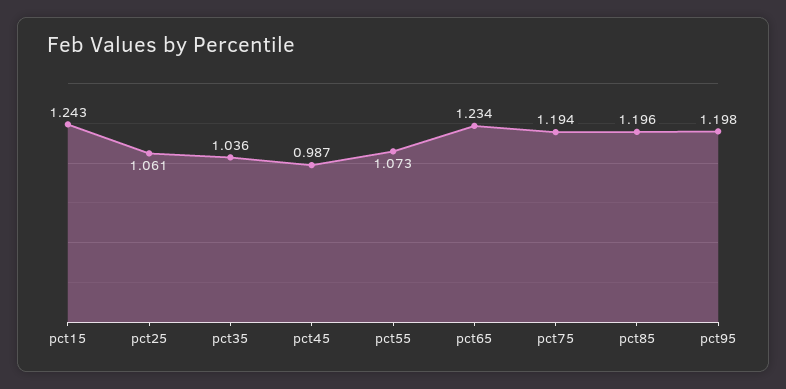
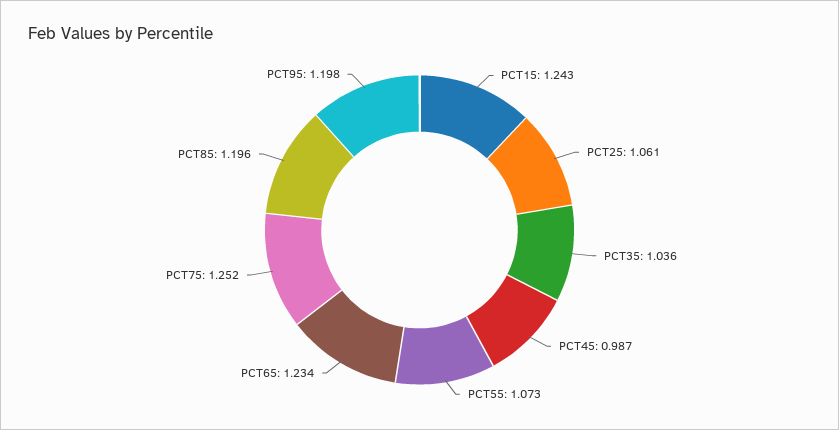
  {
    "pct15": 1.243,
    "pct25": 1.061,
    "pct35": 1.036,
    "pct45": 0.987,
    "pct55": 1.073,
    "pct65": 1.234,
-   "pct75": 1.194,
+   "pct75": 1.252,
    "pct85": 1.196,
    "pct95": 1.198
  }

